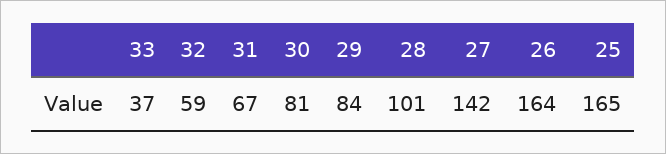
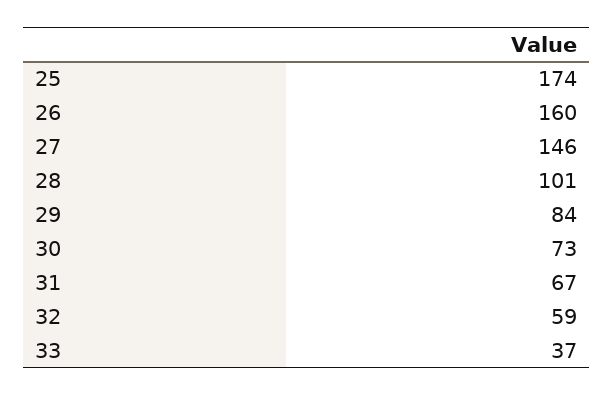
  {
    "33": 37,
    "32": 59,
    "31": 67,
-   "30": 81,
+   "30": 73,
    "29": 84,
    "28": 101,
-   "27": 142,
+   "27": 146,
-   "26": 164,
+   "26": 160,
-   "25": 165
+   "25": 174
  }

